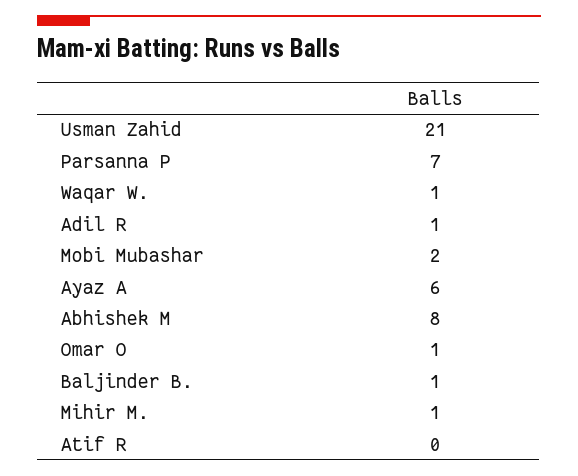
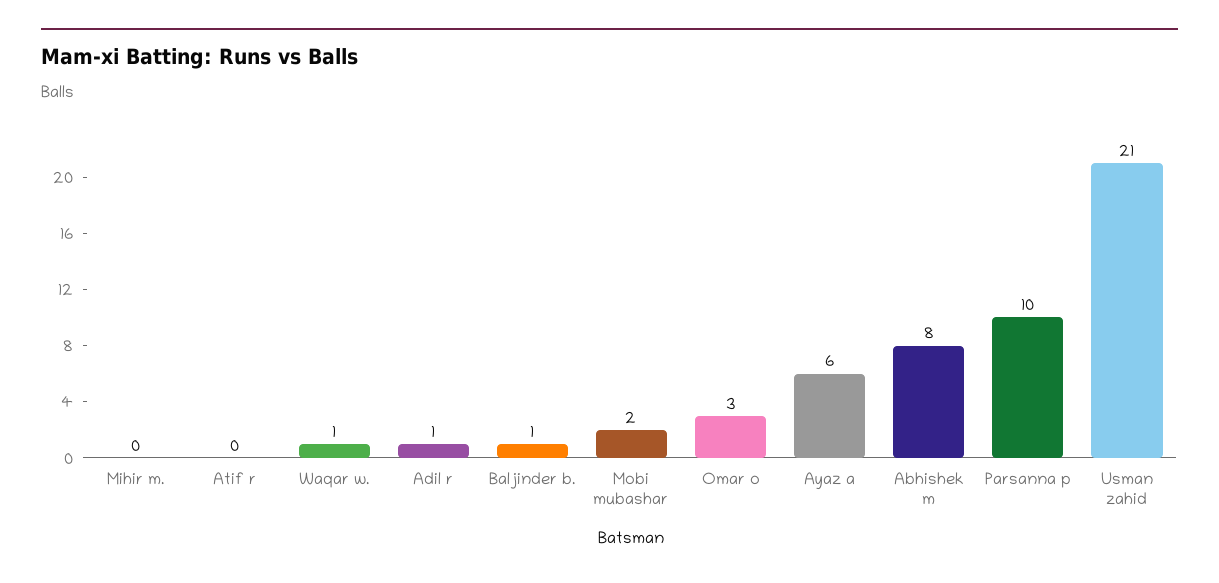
  {
    "Usman Zahid": 21,
-   "Parsanna P": 7,
+   "Parsanna P": 10,
    "Waqar W.": 1,
    "Adil R": 1,
    "Mobi Mubashar": 2,
    "Ayaz A": 6,
    "Abhishek M": 8,
-   "Omar O": 1,
+   "Omar O": 3,
    "Baljinder B.": 1,
-   "Mihir M.": 1,
+   "Mihir M.": 0,
    "Atif R": 0
  }

